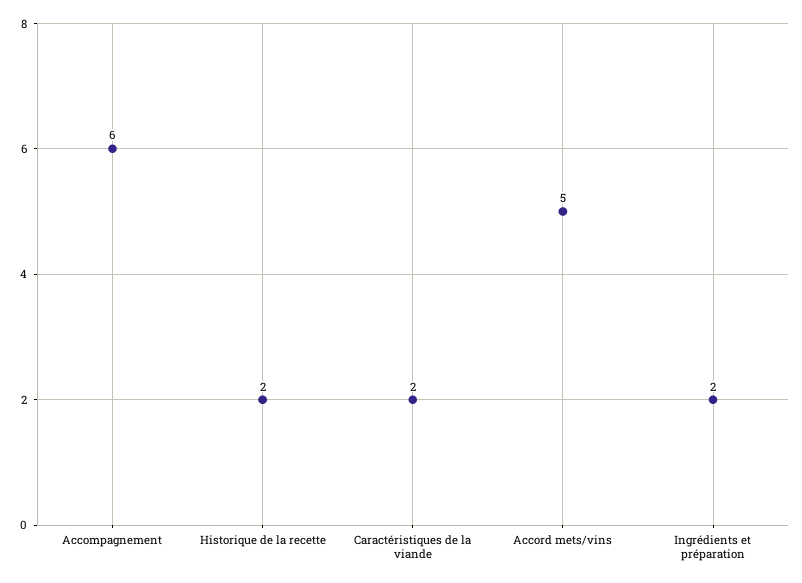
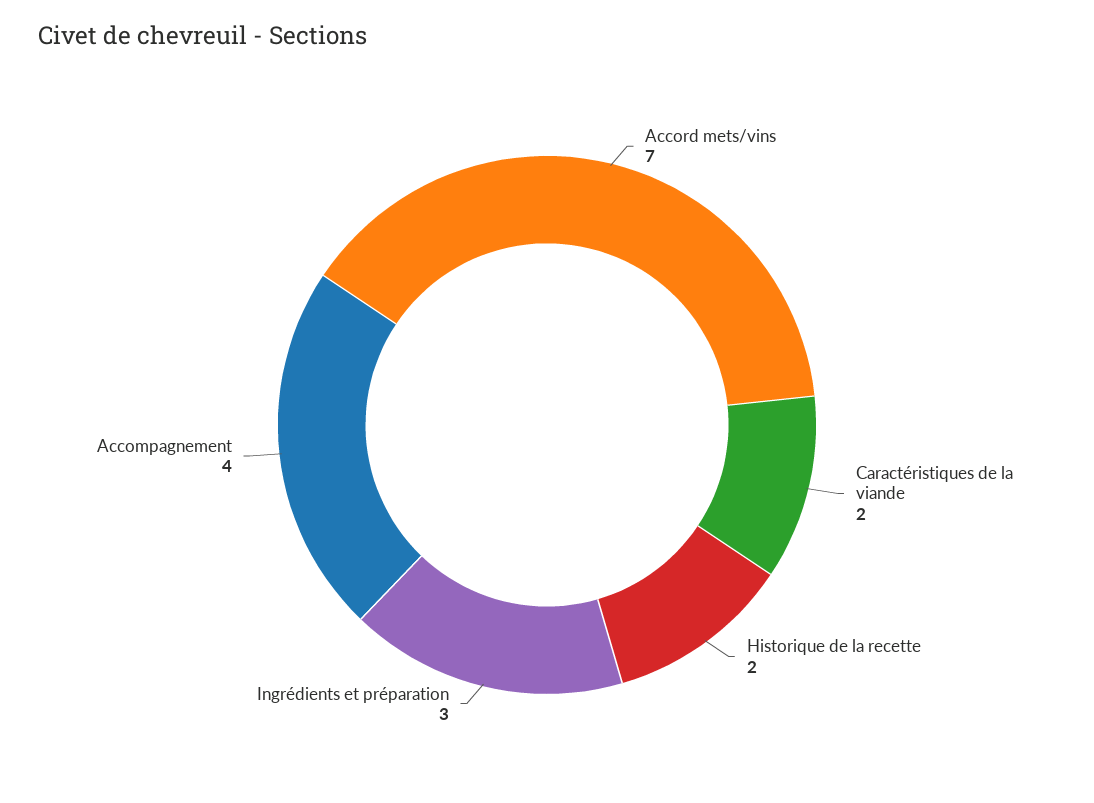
  {
-   "Accompagnement": 6,
+   "Accompagnement": 4,
    "Historique de la recette": 2,
    "Caractéristiques de la viande": 2,
-   "Accord mets/vins": 5,
+   "Accord mets/vins": 7,
-   "Ingrédients et préparation": 2
+   "Ingrédients et préparation": 3
  }

